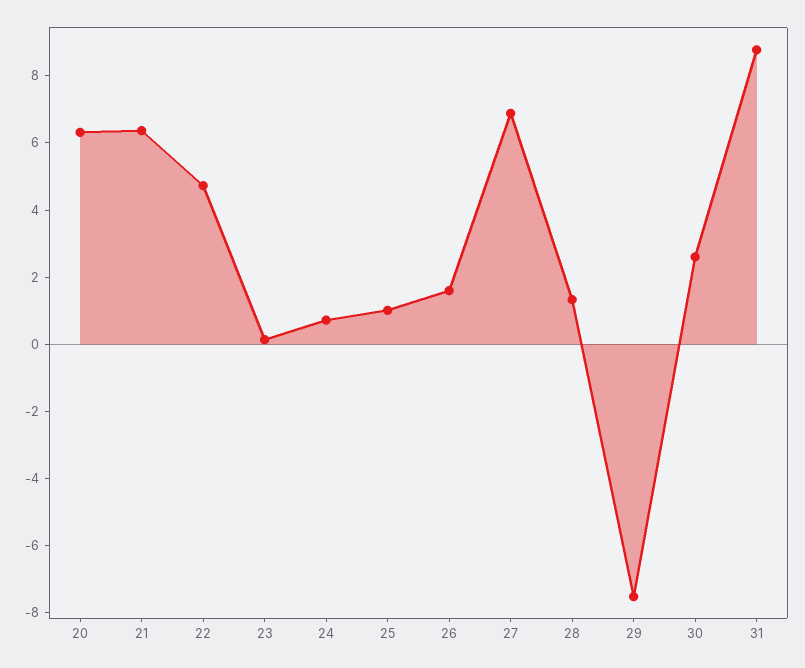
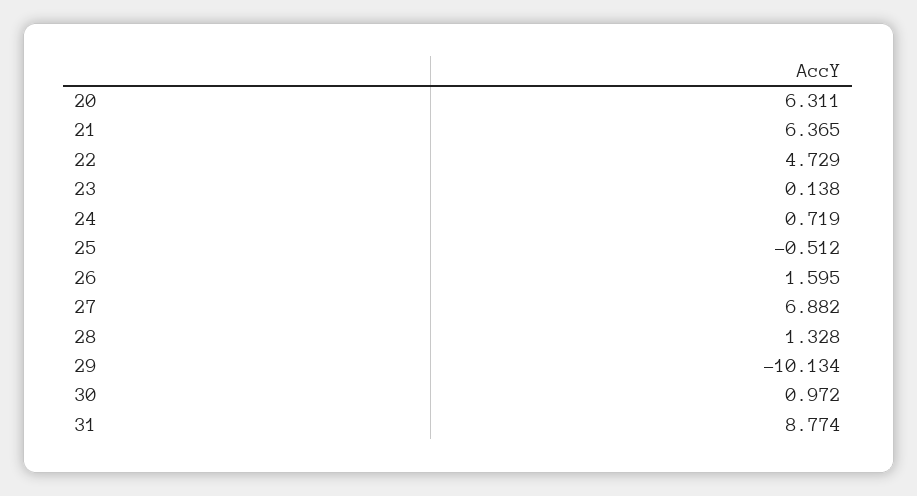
  {
    "20": 6.311,
    "21": 6.365,
    "22": 4.729,
    "23": 0.138,
    "24": 0.719,
-   "25": 1,
+   "25": -0.512,
    "26": 1.595,
    "27": 6.882,
    "28": 1.328,
-   "29": -7.5,
+   "29": -10.134,
-   "30": 2.5,
+   "30": 0.972,
    "31": 8.774
  }

